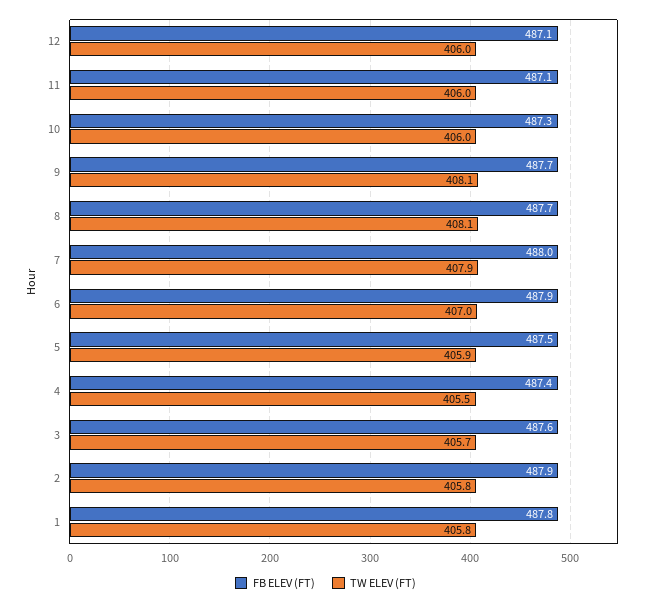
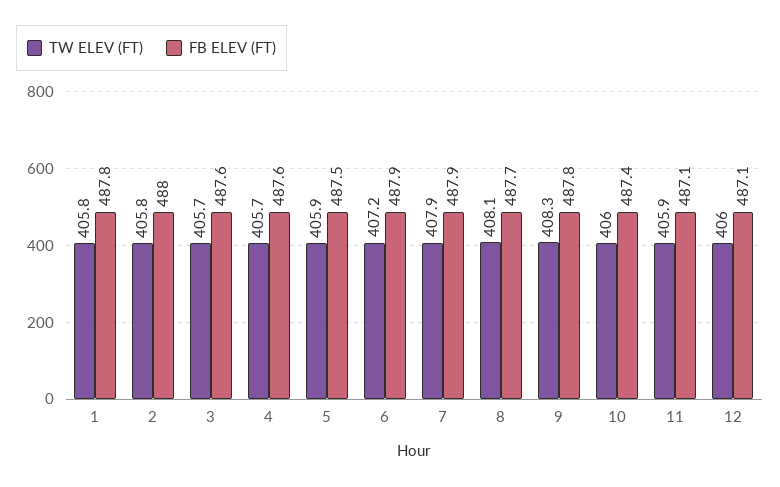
  {
    "FB ELEV (FT)": {
      "12": 487.1,
      "11": 487.1,
-     "10": 487.3,
+     "10": 487.4,
-     "9": 487.7,
+     "9": 487.8,
      "8": 487.7,
-     "7": 488,
+     "7": 487.9,
      "6": 487.9,
      "5": 487.5,
-     "4": 487.4,
+     "4": 487.6,
      "3": 487.6,
-     "2": 487.9,
+     "2": 488,
      "1": 487.8
    },
    "TW ELEV (FT)": {
      "12": 406,
-     "11": 406,
+     "11": 405.9,
      "10": 406,
-     "9": 408.1,
+     "9": 408.3,
      "8": 408.1,
      "7": 407.9,
-     "6": 407,
+     "6": 407.2,
      "5": 405.9,
-     "4": 405.5,
+     "4": 405.7,
      "3": 405.7,
      "2": 405.8,
      "1": 405.8
    }
  }

